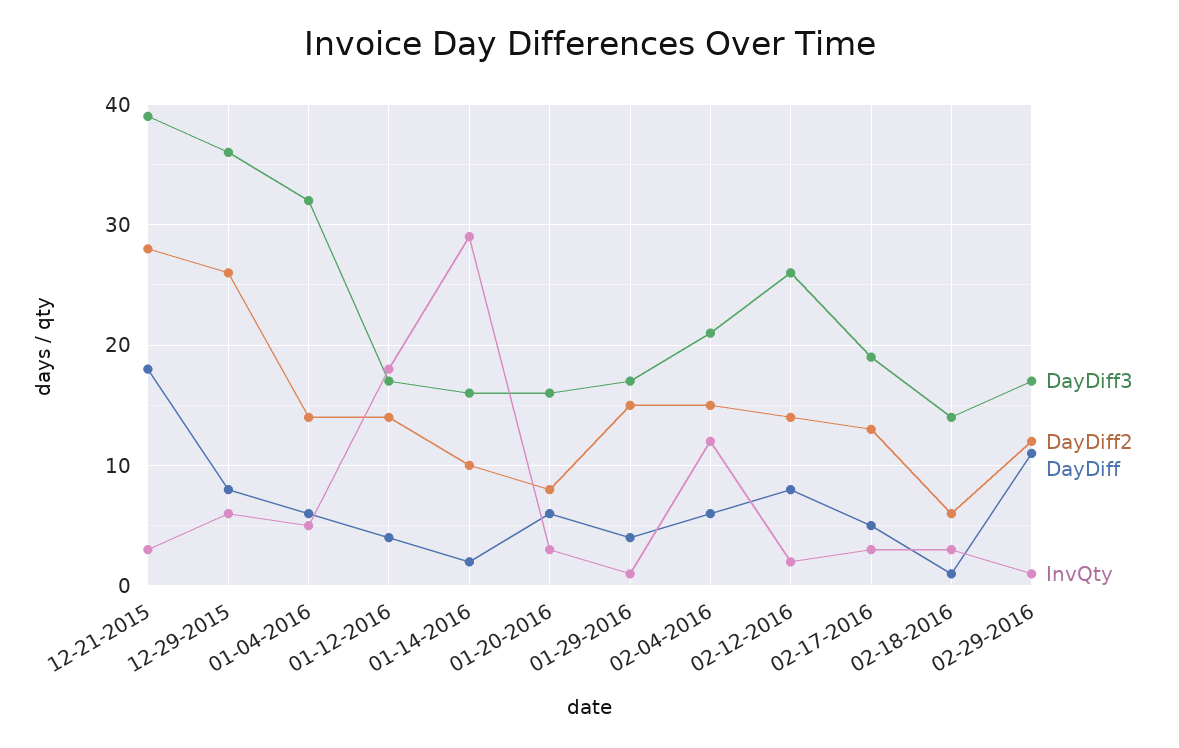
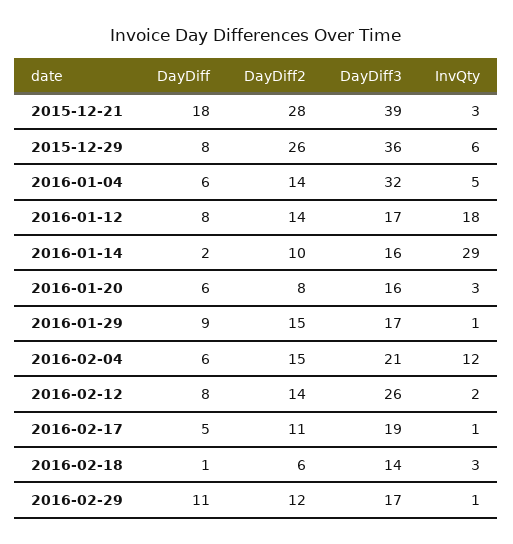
  {
    "DayDiff3": {
      "12-21-2015": 39,
      "12-29-2015": 36,
      "01-04-2016": 32,
      "01-12-2016": 17,
      "01-14-2016": 16,
      "01-20-2016": 16,
      "01-29-2016": 17,
      "02-04-2016": 21,
      "02-12-2016": 26,
      "02-17-2016": 19,
      "02-18-2016": 14,
      "02-29-2016": 17
    },
    "DayDiff2": {
      "12-21-2015": 28,
      "12-29-2015": 26,
      "01-04-2016": 14,
      "01-12-2016": 14,
      "01-14-2016": 10,
      "01-20-2016": 8,
      "01-29-2016": 15,
      "02-04-2016": 15,
      "02-12-2016": 14,
-     "02-17-2016": 13,
+     "02-17-2016": 11,
      "02-18-2016": 6,
      "02-29-2016": 12
    },
    "DayDiff": {
      "12-21-2015": 18,
      "12-29-2015": 8,
      "01-04-2016": 6,
-     "01-12-2016": 4,
+     "01-12-2016": 8,
      "01-14-2016": 2,
      "01-20-2016": 6,
-     "01-29-2016": 4,
+     "01-29-2016": 9,
      "02-04-2016": 6,
      "02-12-2016": 8,
      "02-17-2016": 5,
      "02-18-2016": 1,
      "02-29-2016": 11
    },
    "InvQty": {
      "12-21-2015": 3,
      "12-29-2015": 6,
      "01-04-2016": 5,
      "01-12-2016": 18,
      "01-14-2016": 29,
      "01-20-2016": 3,
      "01-29-2016": 1,
      "02-04-2016": 12,
      "02-12-2016": 2,
-     "02-17-2016": 3,
+     "02-17-2016": 1,
      "02-18-2016": 3,
      "02-29-2016": 1
    }
  }

